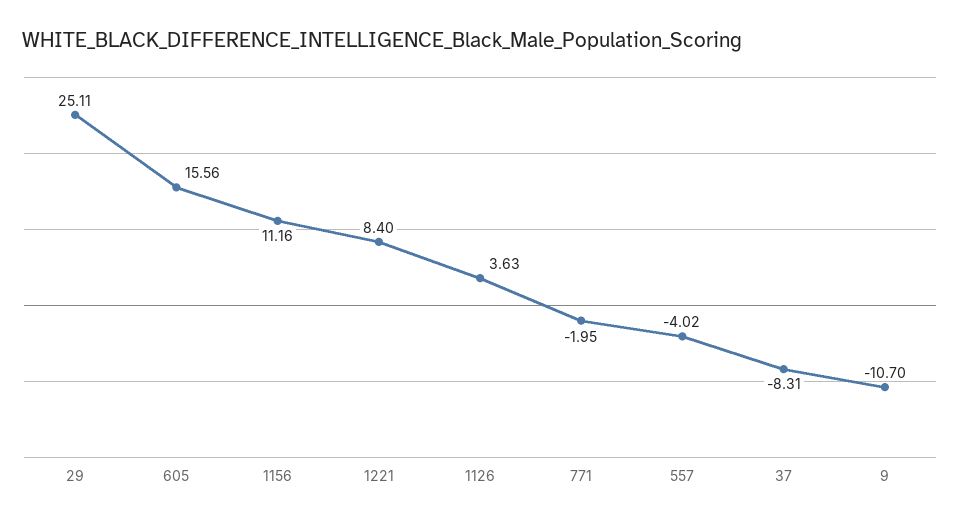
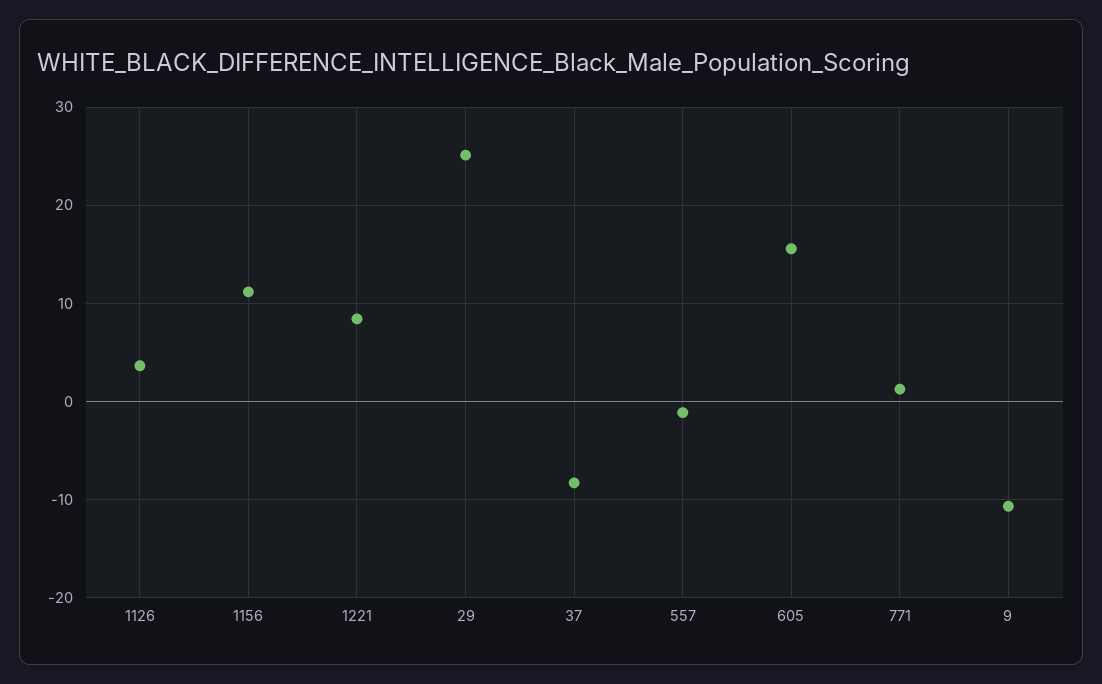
  {
    "29": 25.11,
    "605": 15.56,
    "1156": 11.16,
    "1221": 8.4,
    "1126": 3.63,
-   "771": -1.95,
+   "771": 1,
-   "557": -4.02,
+   "557": -1,
    "37": -8.31,
    "9": -10.7
  }

